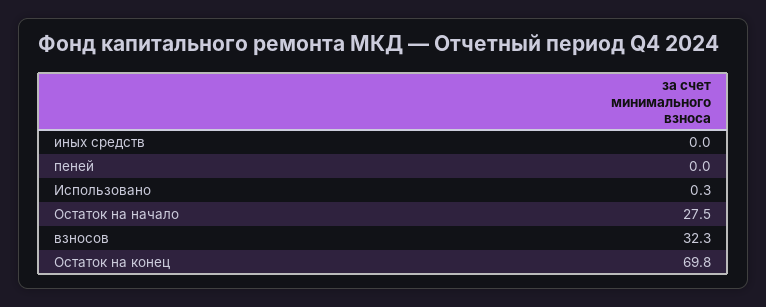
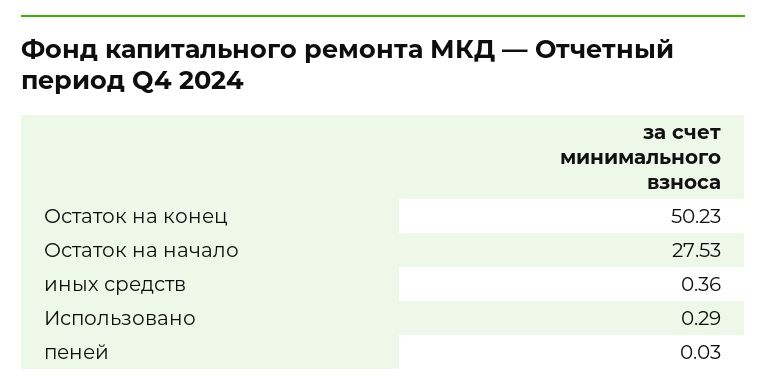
  {
-   "иных средств": 0,
+   "иных средств": 0.36,
    "пеней": 0.03,
    "Использовано": 0.29,
    "Остаток на начало": 27.53,
-   "взносов": 32.3,
-   "Остаток на конец": 69.8
+   "Остаток на конец": 50.23
  }

